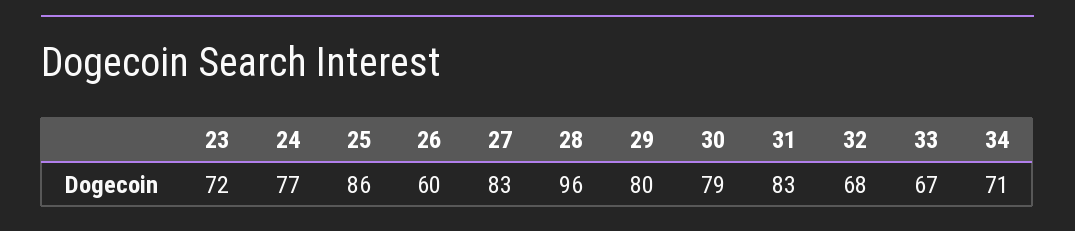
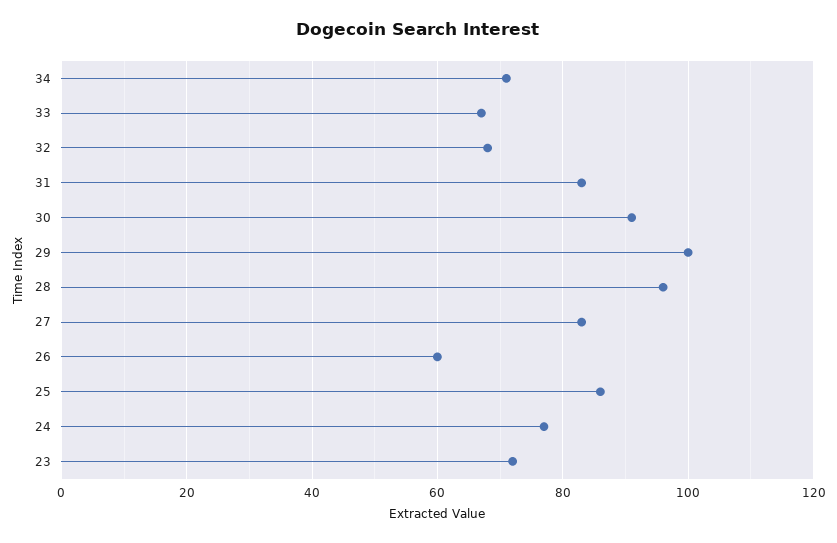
  {
    "23": 72,
    "24": 77,
    "25": 86,
    "26": 60,
    "27": 83,
    "28": 96,
-   "29": 80,
+   "29": 100,
-   "30": 79,
+   "30": 90,
    "31": 83,
    "32": 68,
    "33": 67,
    "34": 71
  }

